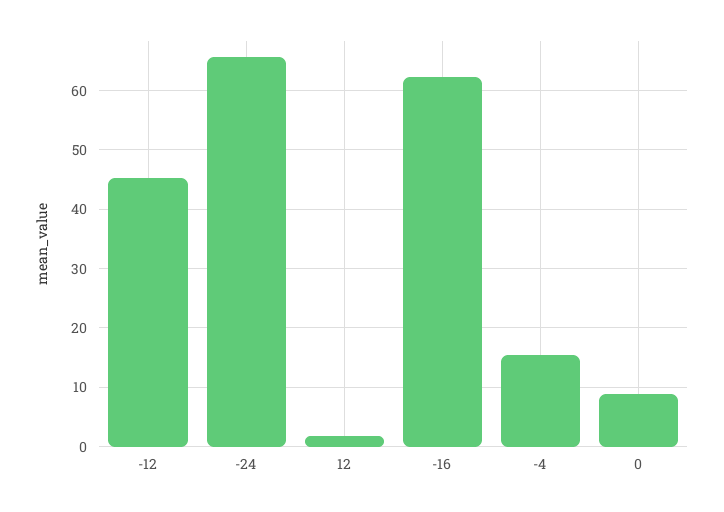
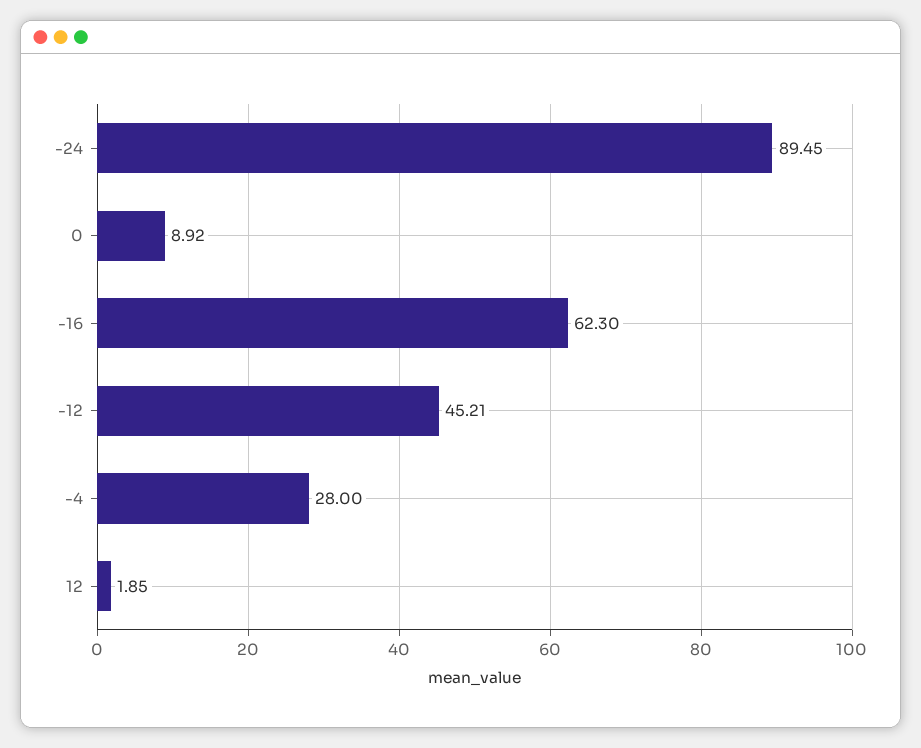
  {
    "-12": 45.21,
-   "-24": 66,
+   "-24": 89.45,
    "12": 1.85,
    "-16": 62.3,
-   "-4": 16,
+   "-4": 28,
    "0": 8.92
  }

